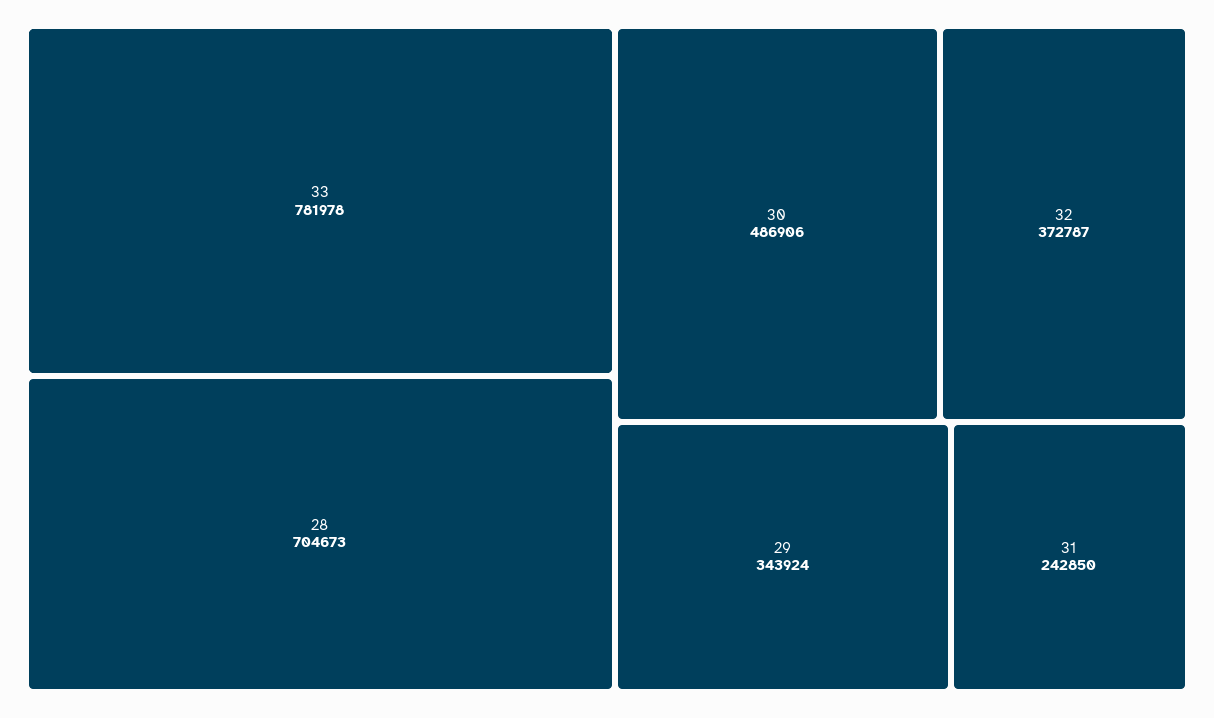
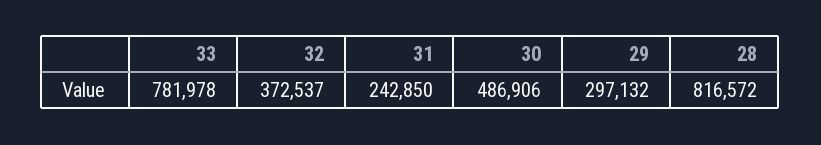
  {
    "33": 781978,
-   "28": 704673,
+   "28": 816572,
    "30": 486906,
-   "32": 372787,
+   "32": 372537,
-   "29": 343924,
+   "29": 297132,
    "31": 242850
  }

